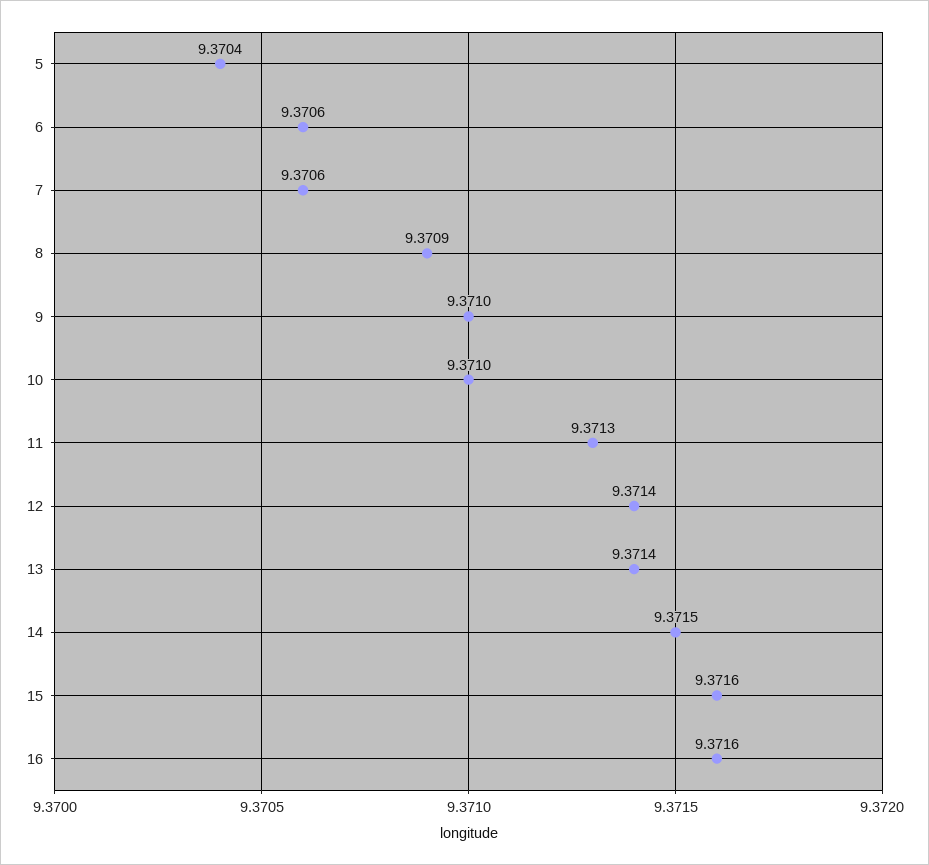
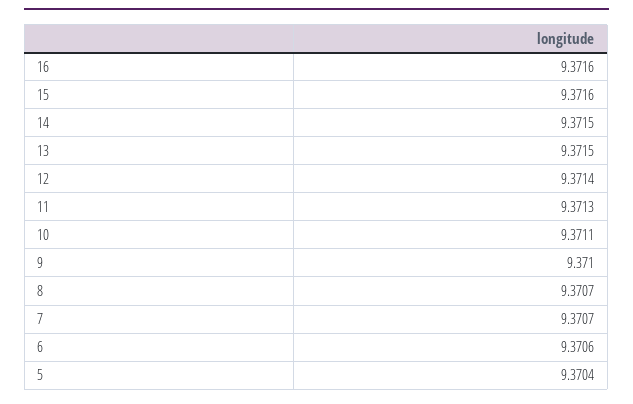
  {
    "5": 9.3704,
    "6": 9.3706,
-   "7": 9.3706,
+   "7": 9.3707,
-   "8": 9.3709,
+   "8": 9.3707,
    "9": 9.371,
-   "10": 9.371,
+   "10": 9.3711,
    "11": 9.3713,
    "12": 9.3714,
-   "13": 9.3714,
+   "13": 9.3715,
    "14": 9.3715,
    "15": 9.3716,
    "16": 9.3716
  }

